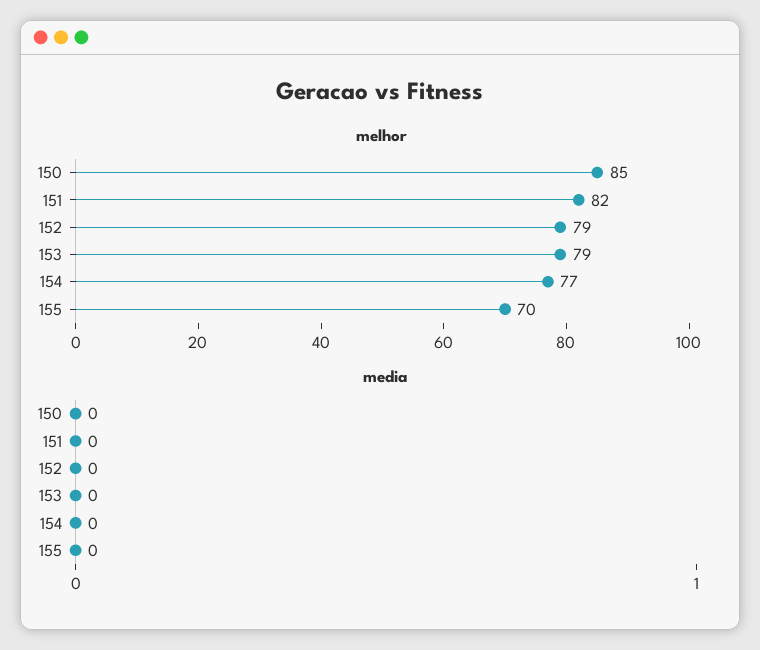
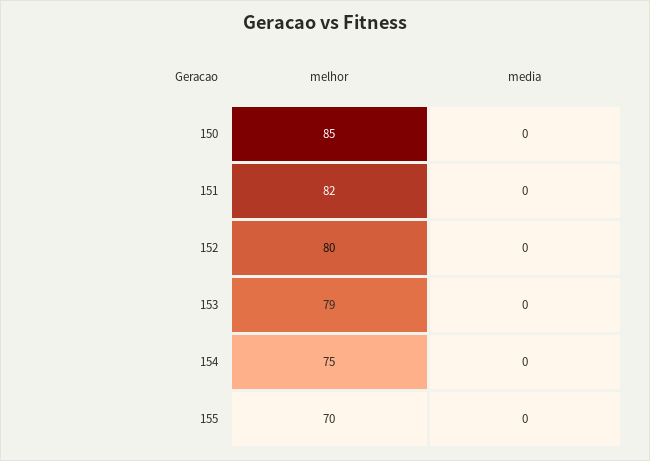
  {
    "melhor": {
      "150": 85,
      "151": 82,
-     "152": 79,
+     "152": 80,
      "153": 79,
-     "154": 77,
+     "154": 75,
      "155": 70
    },
    "media": {
      "150": 0,
      "151": 0,
      "152": 0,
      "153": 0,
      "154": 0,
      "155": 0
    }
  }

